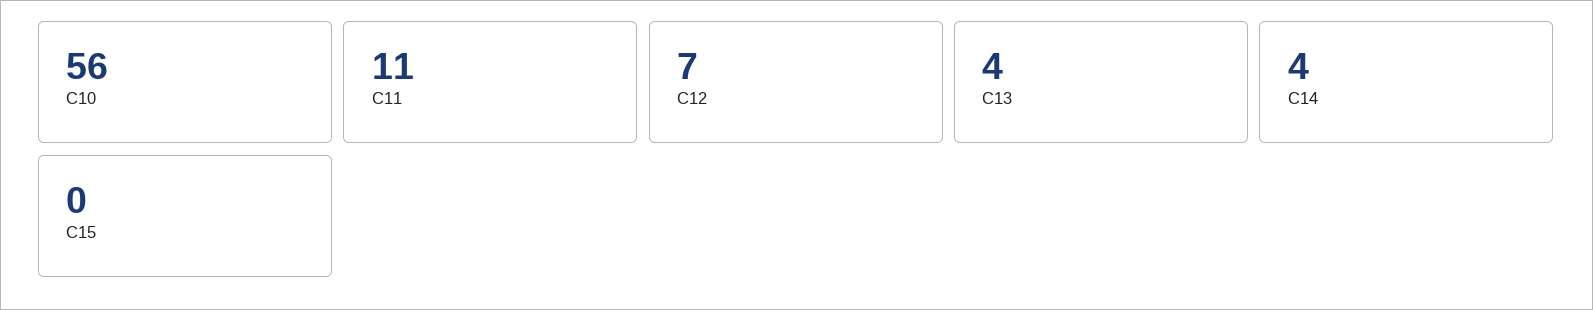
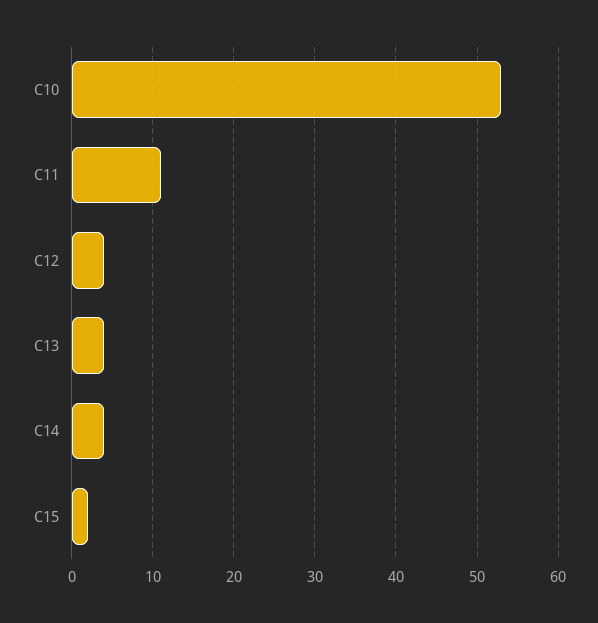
  {
-   "C10": 56,
+   "C10": 53,
    "C11": 11,
-   "C12": 7,
+   "C12": 4,
    "C13": 4,
    "C14": 4,
-   "C15": 0
+   "C15": 2
  }

